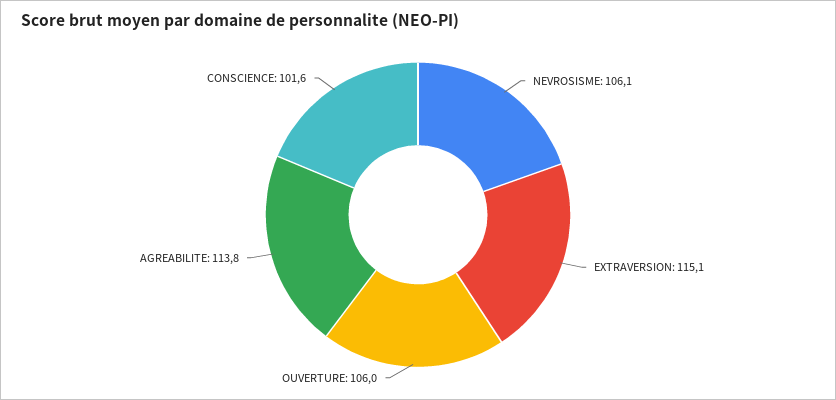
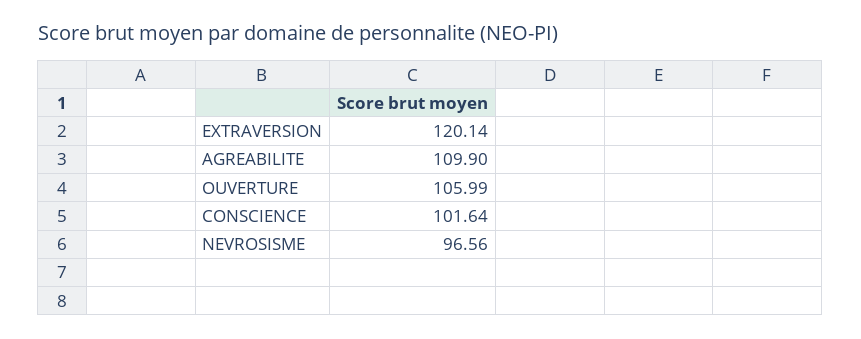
  {
-   "NEVROSISME": 106.1,
+   "NEVROSISME": 96.56,
-   "EXTRAVERSION": 115.1,
+   "EXTRAVERSION": 120.14,
    "OUVERTURE": 105.99,
-   "AGREABILITE": 113.8,
+   "AGREABILITE": 109.9,
    "CONSCIENCE": 101.64
  }

